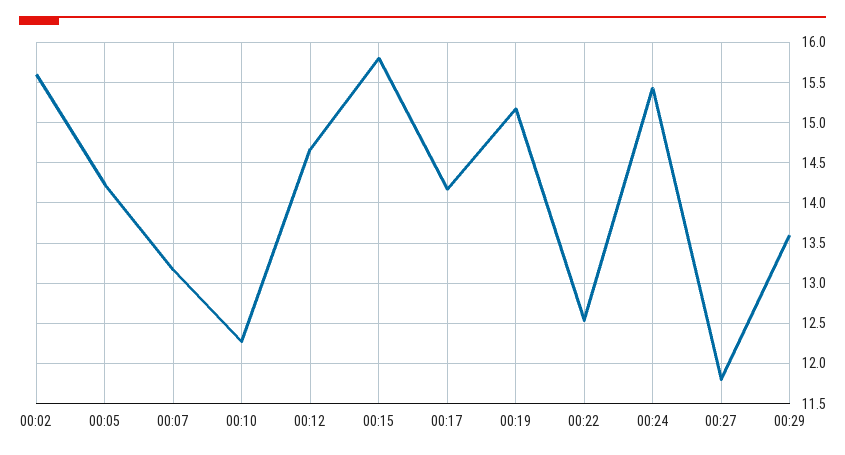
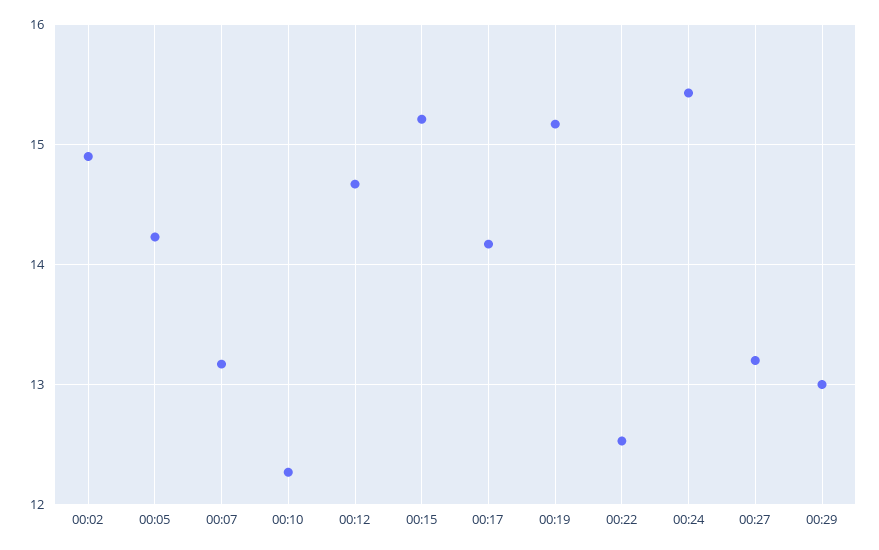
  {
-   "00:02": 15.6,
+   "00:02": 14.9,
    "00:05": 14.2,
    "00:07": 13.2,
    "00:10": 12.3,
    "00:12": 14.7,
-   "00:15": 15.8,
+   "00:15": 15.2,
    "00:17": 14.2,
    "00:19": 15.2,
    "00:22": 12.5,
    "00:24": 15.4,
-   "00:27": 11.8,
+   "00:27": 13.2,
-   "00:29": 13.6
+   "00:29": 13
  }

